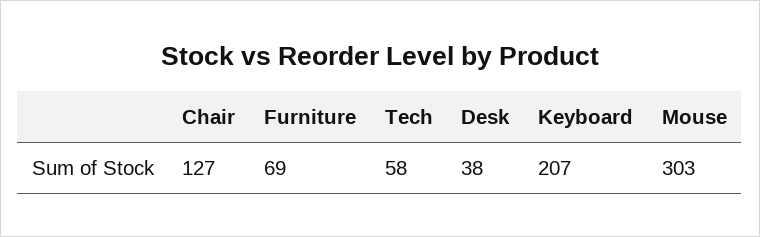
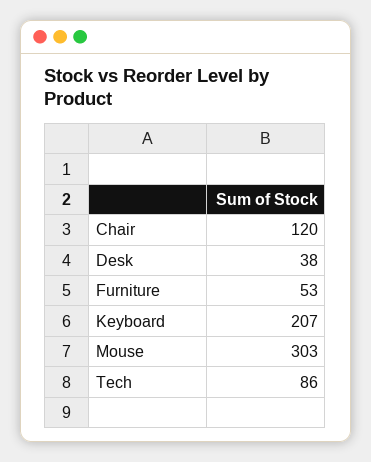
  {
-   "Chair": 127,
+   "Chair": 120,
-   "Furniture": 69,
+   "Furniture": 53,
-   "Tech": 58,
+   "Tech": 86,
    "Desk": 38,
    "Keyboard": 207,
    "Mouse": 303
  }

